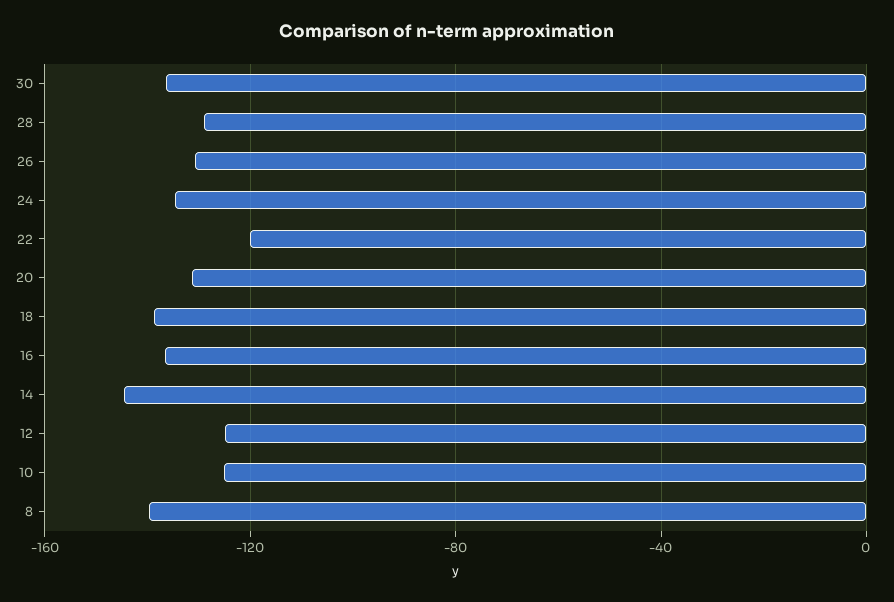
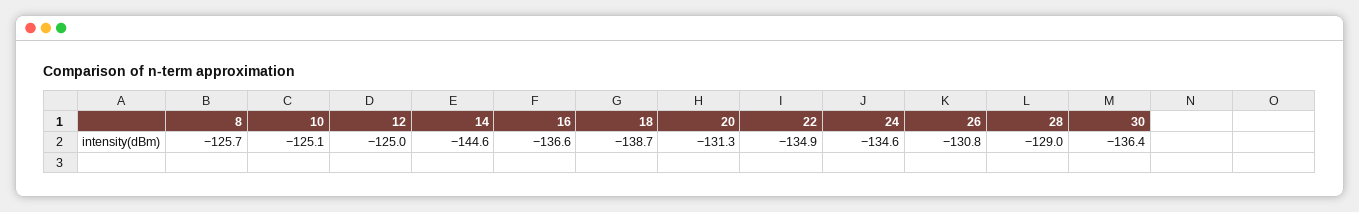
  {
    "30": -136.4,
    "28": -129,
    "26": -130.8,
    "24": -134.6,
-   "22": -120,
+   "22": -134.9,
    "20": -131.3,
    "18": -138.7,
    "16": -136.6,
    "14": -144.6,
    "12": -125,
    "10": -125.1,
-   "8": -140
+   "8": -125.7
  }

